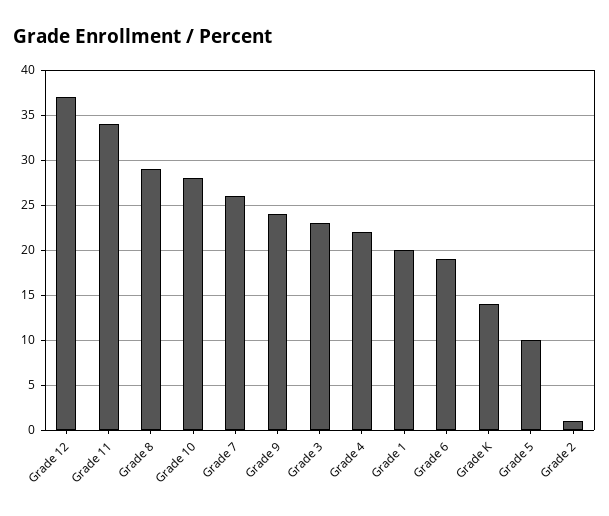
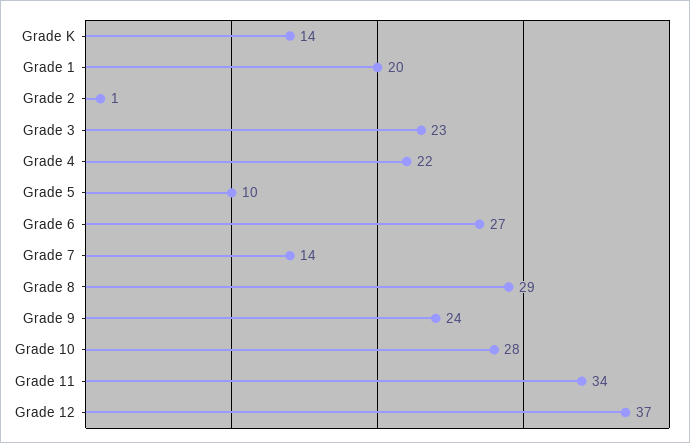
  {
    "Grade 12": 37,
    "Grade 11": 34,
    "Grade 8": 29,
    "Grade 10": 28,
-   "Grade 7": 26,
+   "Grade 7": 14,
    "Grade 9": 24,
    "Grade 3": 23,
    "Grade 4": 22,
    "Grade 1": 20,
-   "Grade 6": 19,
+   "Grade 6": 27,
    "Grade K": 14,
    "Grade 5": 10,
    "Grade 2": 1
  }

